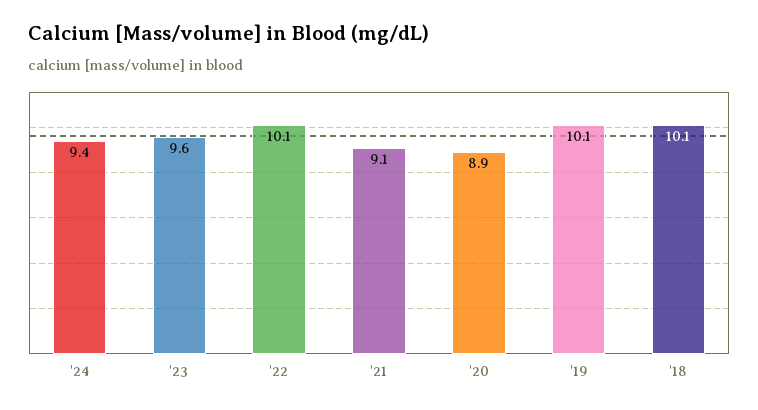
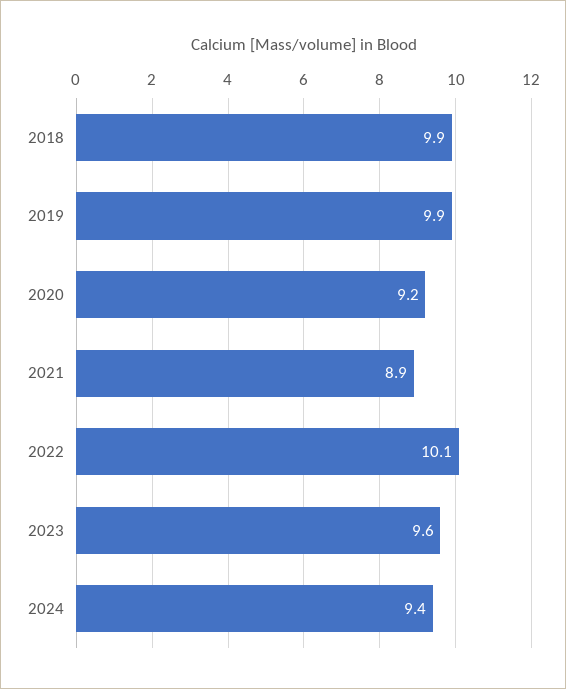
  {
    "'24": 9.4,
    "'23": 9.6,
    "'22": 10.1,
-   "'21": 9.1,
+   "'21": 8.9,
-   "'20": 8.9,
+   "'20": 9.2,
-   "'19": 10.1,
+   "'19": 9.9,
-   "'18": 10.1
+   "'18": 9.9
  }

